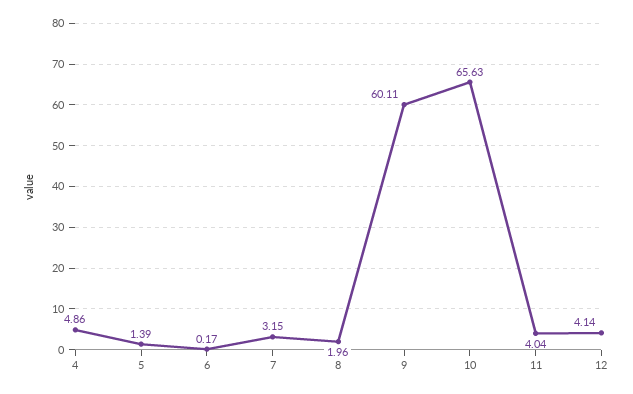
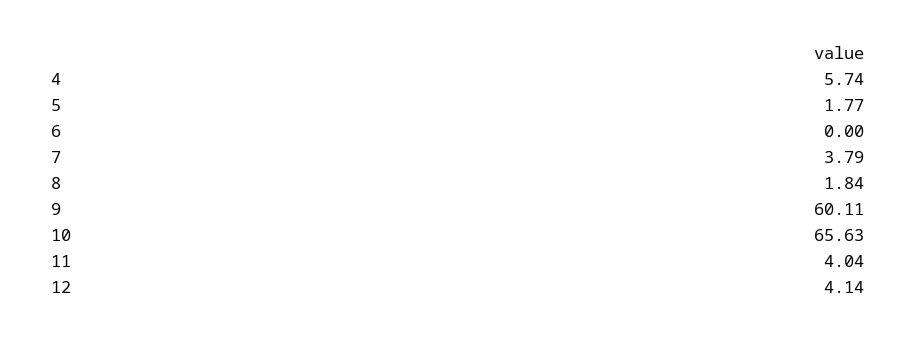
  {
-   "4": 4.86,
+   "4": 5.74,
-   "5": 1.39,
+   "5": 1.77,
-   "6": 0.17,
+   "6": 0,
-   "7": 3.15,
+   "7": 3.79,
-   "8": 1.96,
+   "8": 1.84,
    "9": 60.11,
    "10": 65.63,
    "11": 4.04,
    "12": 4.14
  }

